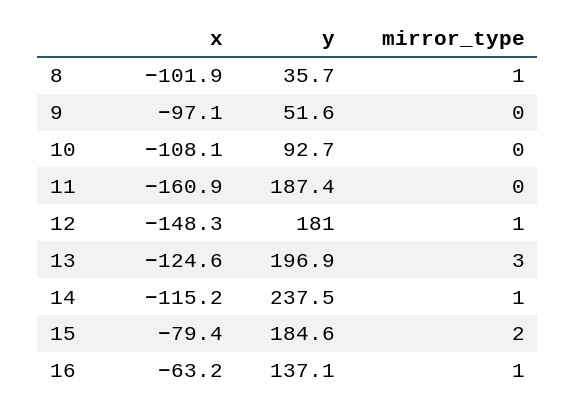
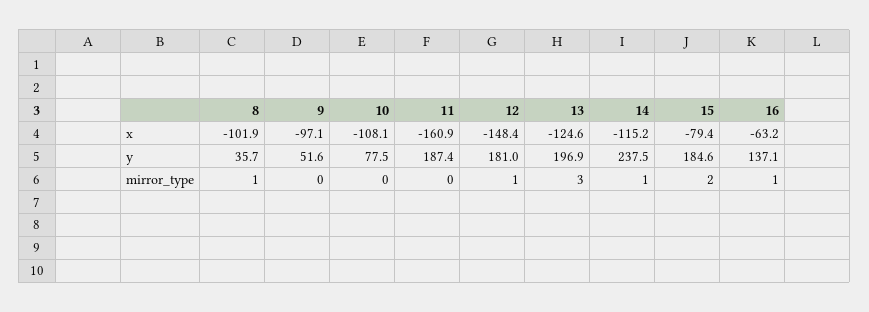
  {
    "x": {
      "8": -101.9,
      "9": -97.1,
      "10": -108.1,
      "11": -160.9,
-     "12": -148.3,
+     "12": -148.4,
      "13": -124.6,
      "14": -115.2,
      "15": -79.4,
      "16": -63.2
    },
    "y": {
      "8": 35.7,
      "9": 51.6,
-     "10": 92.7,
+     "10": 77.5,
      "11": 187.4,
      "12": 181,
      "13": 196.9,
      "14": 237.5,
      "15": 184.6,
      "16": 137.1
    },
    "mirror_type": {
      "8": 1,
      "9": 0,
      "10": 0,
      "11": 0,
      "12": 1,
      "13": 3,
      "14": 1,
      "15": 2,
      "16": 1
    }
  }

